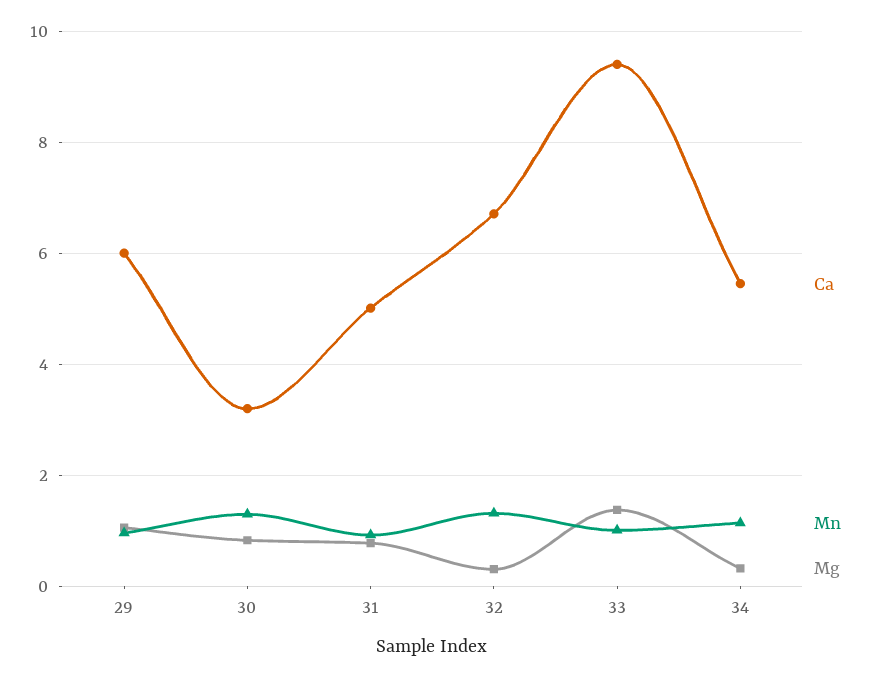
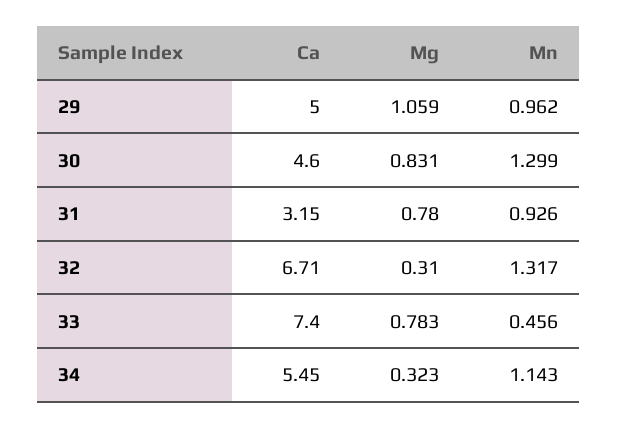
  {
    "Ca": {
-     "29": 6,
+     "29": 5,
-     "30": 3.2,
+     "30": 4.6,
-     "31": 5,
+     "31": 3.15,
      "32": 6.71,
-     "33": 9.4,
+     "33": 7.4,
      "34": 5.45
    },
    "Mn": {
      "29": 0.962,
      "30": 1.299,
      "31": 0.926,
      "32": 1.317,
-     "33": 1,
+     "33": 0.456,
      "34": 1.143
    },
    "Mg": {
      "29": 1.059,
      "30": 0.831,
      "31": 0.78,
      "32": 0.31,
-     "33": 1.4,
+     "33": 0.783,
      "34": 0.323
    }
  }

